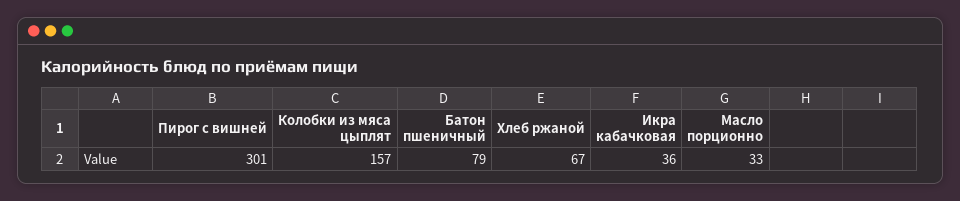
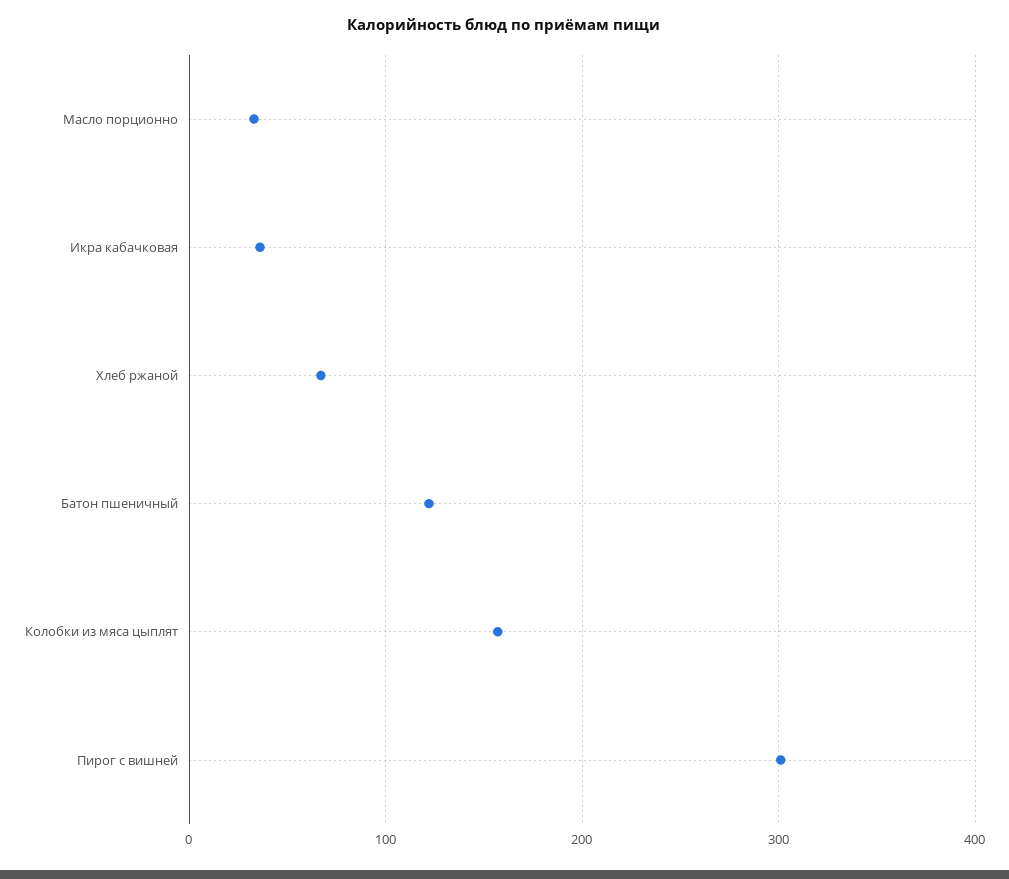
  {
    "Пирог с вишней": 301,
    "Колобки из мяса цыплят": 157,
-   "Батон пшеничный": 79,
+   "Батон пшеничный": 120,
    "Хлеб ржаной": 67,
    "Икра кабачковая": 36,
    "Масло порционно": 33
  }

